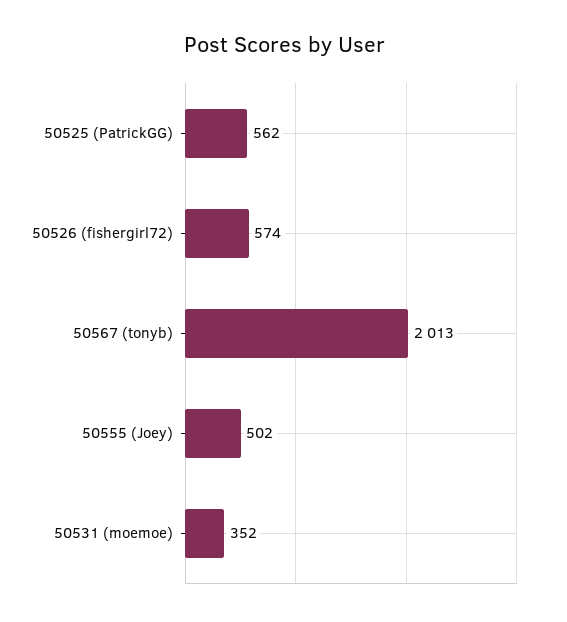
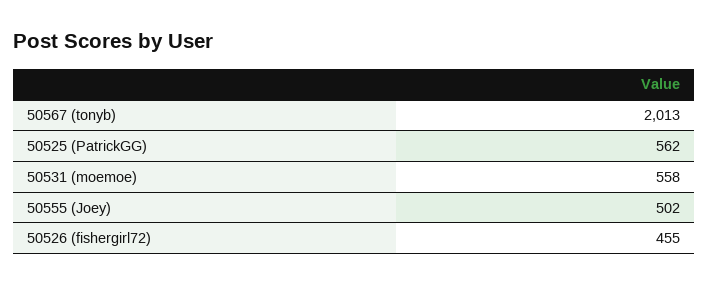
  {
    "50525 (PatrickGG)": 562,
-   "50526 (fishergirl72)": 574,
+   "50526 (fishergirl72)": 455,
    "50567 (tonyb)": 2013,
    "50555 (Joey)": 502,
-   "50531 (moemoe)": 352
+   "50531 (moemoe)": 558
  }

